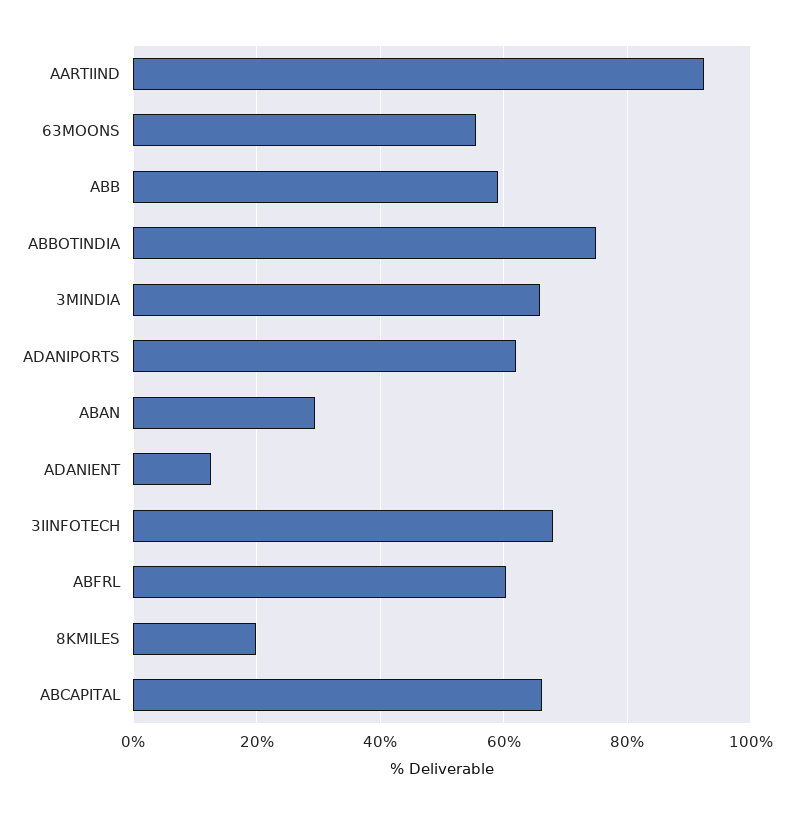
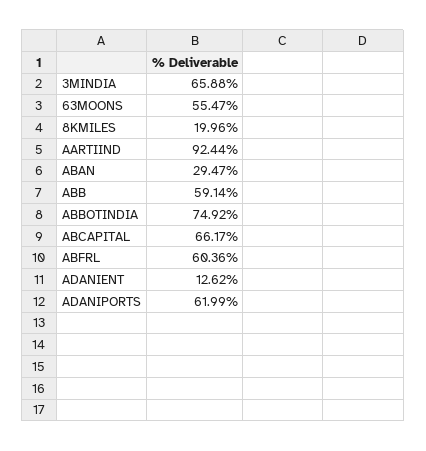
  {
    "AARTIIND": 92.44,
    "63MOONS": 55.47,
    "ABB": 59.14,
    "ABBOTINDIA": 74.92,
    "3MINDIA": 65.88,
    "ADANIPORTS": 61.99,
    "ABAN": 29.47,
    "ADANIENT": 12.62,
-   "3IINFOTECH": 68,
    "ABFRL": 60.36,
    "8KMILES": 19.96,
    "ABCAPITAL": 66.17
  }

